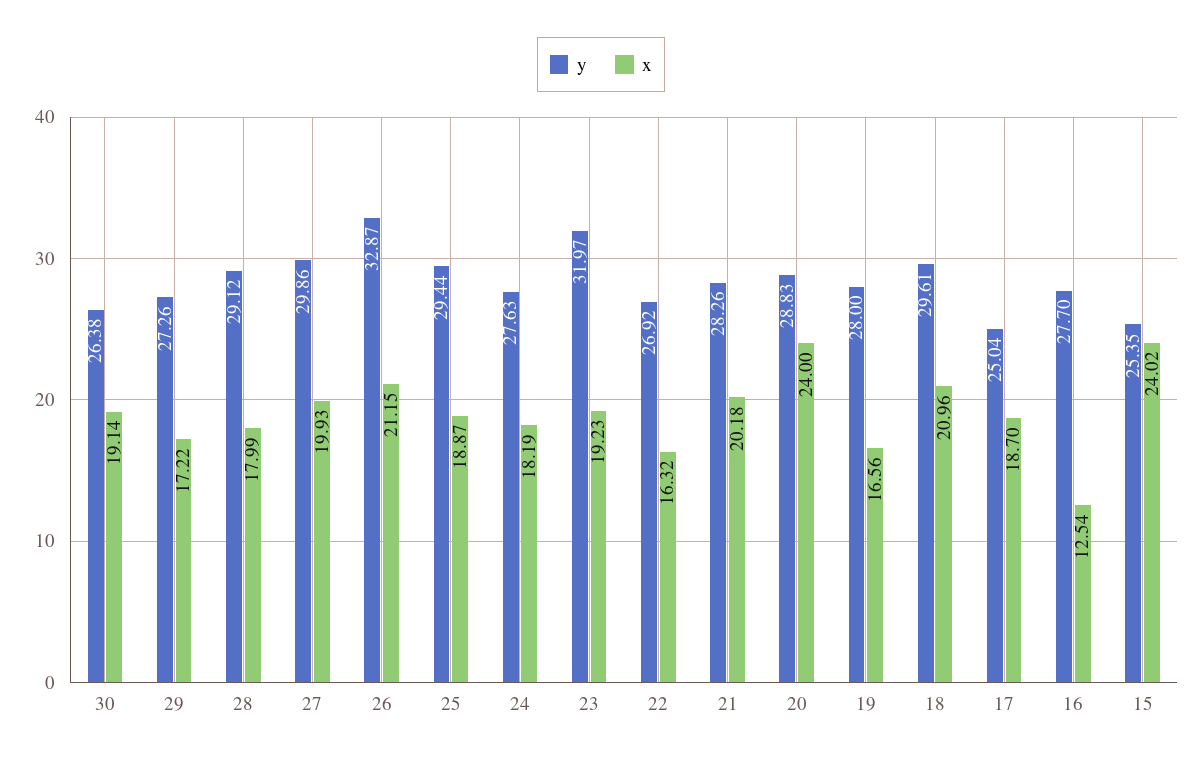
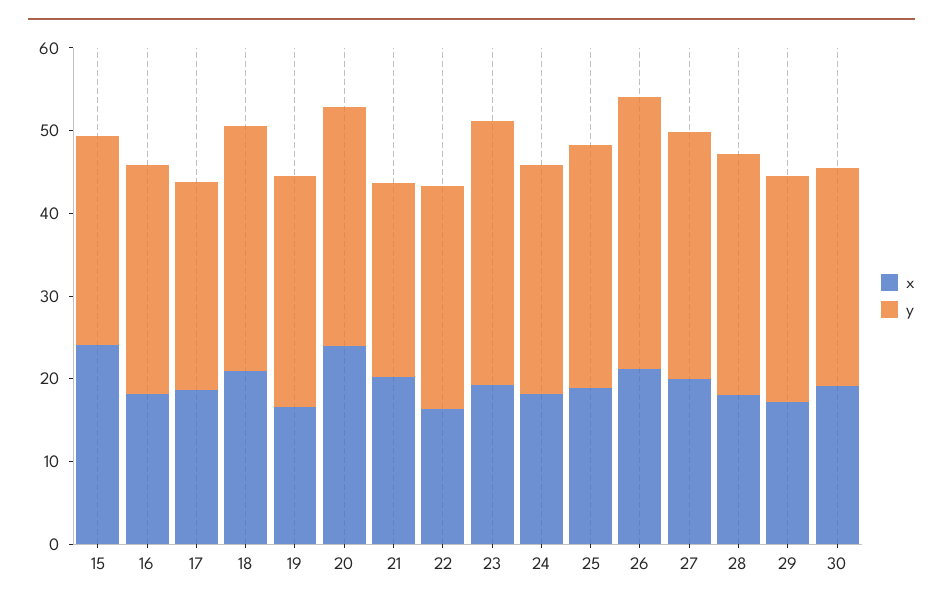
  {
    "y": {
      "30": 26.38,
      "29": 27.26,
      "28": 29.12,
      "27": 29.86,
      "26": 32.87,
      "25": 29.44,
      "24": 27.63,
      "23": 31.97,
      "22": 26.92,
-     "21": 28.26,
+     "21": 24,
      "20": 28.83,
      "19": 28,
      "18": 29.61,
      "17": 25.04,
      "16": 27.7,
      "15": 25.35
    },
    "x": {
      "30": 19.14,
      "29": 17.22,
      "28": 17.99,
      "27": 19.93,
      "26": 21.15,
      "25": 18.87,
      "24": 18.19,
      "23": 19.23,
      "22": 16.32,
      "21": 20.18,
      "20": 24,
      "19": 16.56,
      "18": 20.96,
      "17": 18.7,
-     "16": 12.54,
+     "16": 18,
      "15": 24.02
    }
  }

